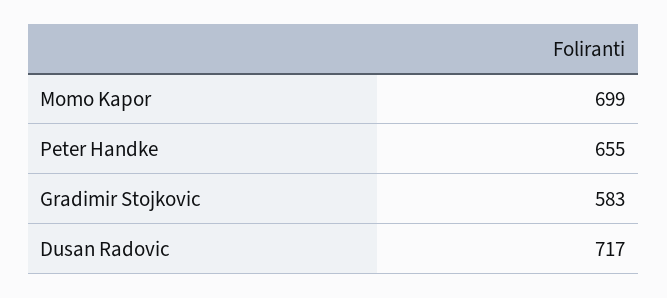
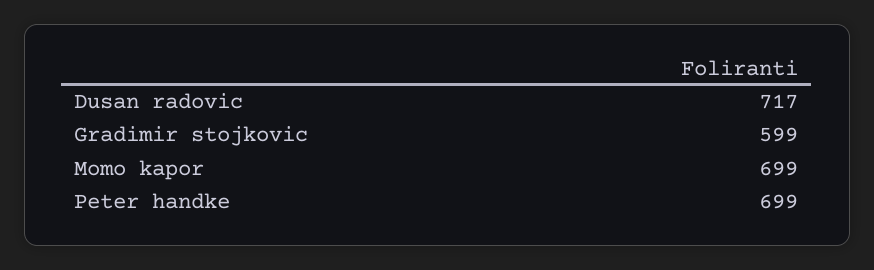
  {
    "Momo Kapor": 699,
-   "Peter Handke": 655,
+   "Peter Handke": 699,
-   "Gradimir Stojkovic": 583,
+   "Gradimir Stojkovic": 599,
    "Dusan Radovic": 717
  }

